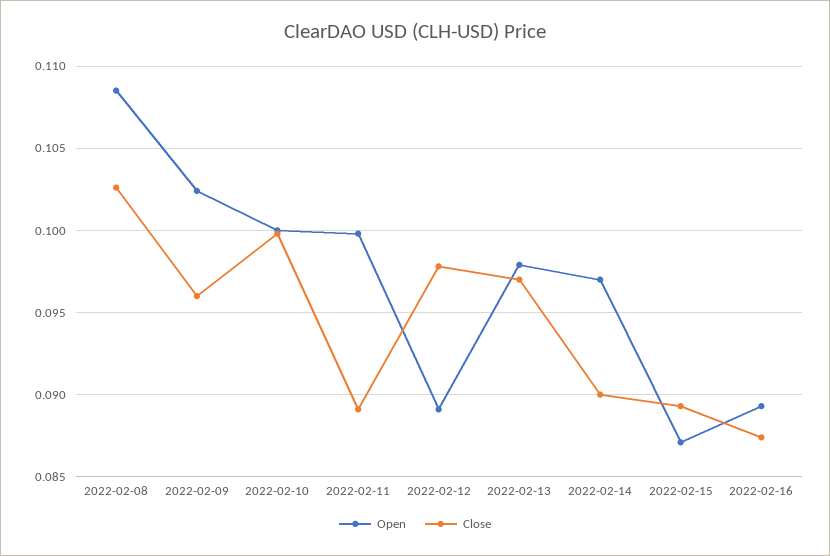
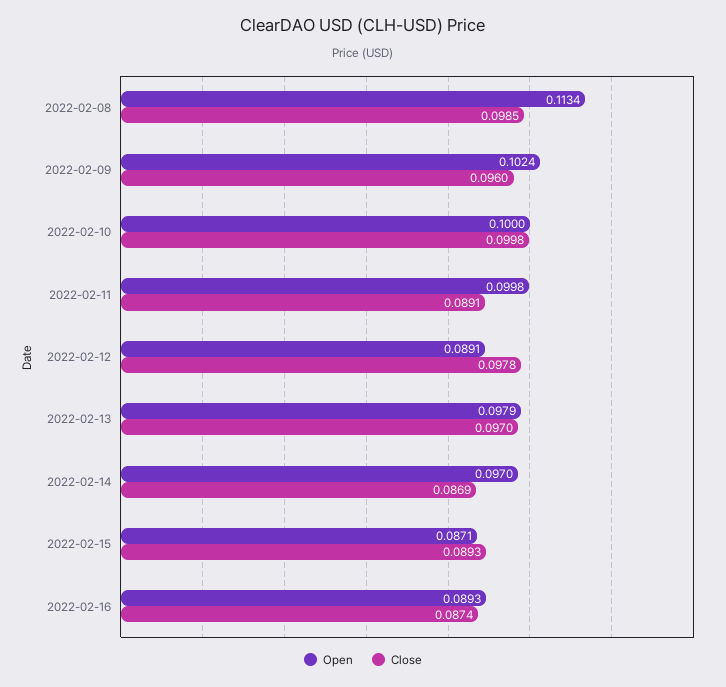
  {
    "Open": {
-     "2022-02-08": 0.1085,
+     "2022-02-08": 0.1134,
      "2022-02-09": 0.1024,
      "2022-02-10": 0.1,
      "2022-02-11": 0.0998,
      "2022-02-12": 0.0891,
      "2022-02-13": 0.0979,
      "2022-02-14": 0.097,
      "2022-02-15": 0.0871,
      "2022-02-16": 0.0893
    },
    "Close": {
-     "2022-02-08": 0.1025,
+     "2022-02-08": 0.0985,
      "2022-02-09": 0.096,
      "2022-02-10": 0.0998,
      "2022-02-11": 0.0891,
      "2022-02-12": 0.0978,
      "2022-02-13": 0.097,
-     "2022-02-14": 0.09,
+     "2022-02-14": 0.0869,
      "2022-02-15": 0.0893,
      "2022-02-16": 0.0874
    }
  }

